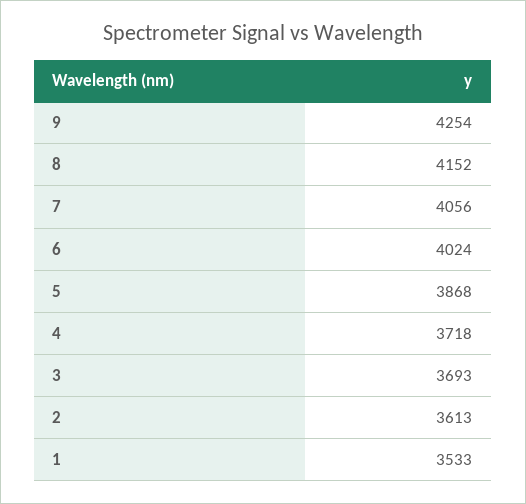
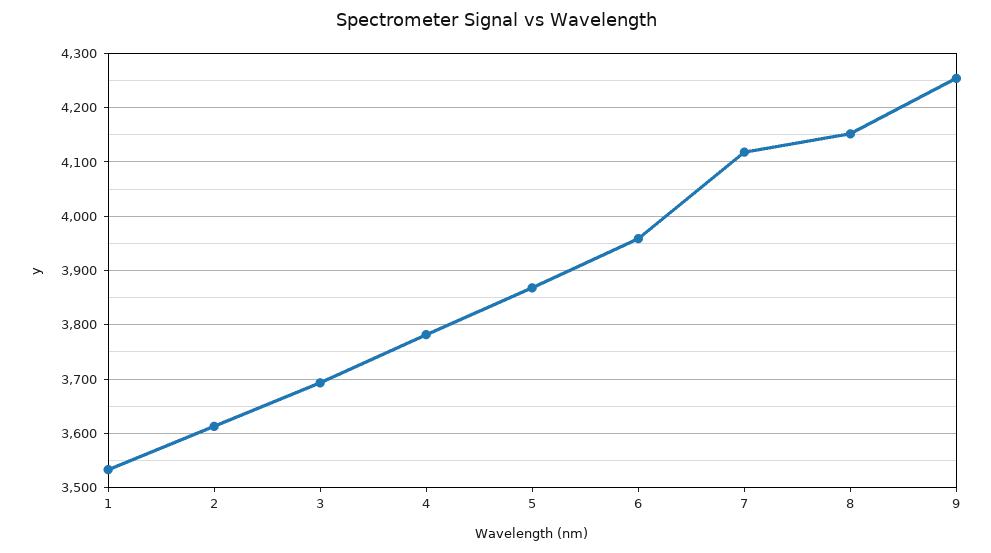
  {
    "9": 4254,
    "8": 4152,
-   "7": 4056,
+   "7": 4120,
-   "6": 4024,
+   "6": 3960,
    "5": 3868,
-   "4": 3718,
+   "4": 3780,
    "3": 3693,
    "2": 3613,
    "1": 3533
  }

